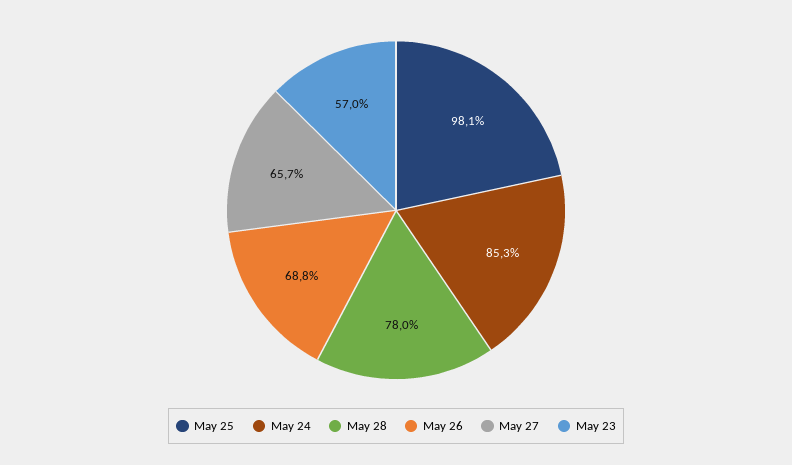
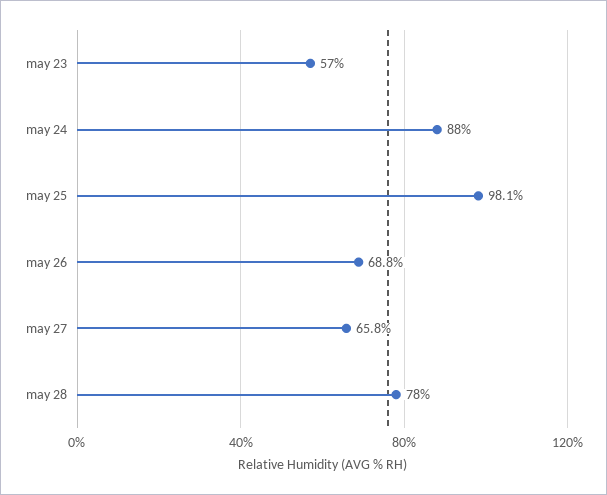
  {
    "May 25": 98.1,
-   "May 24": 85.3,
+   "May 24": 88,
    "May 28": 78,
    "May 26": 68.8,
-   "May 27": 65.7,
+   "May 27": 65.8,
    "May 23": 57
  }

